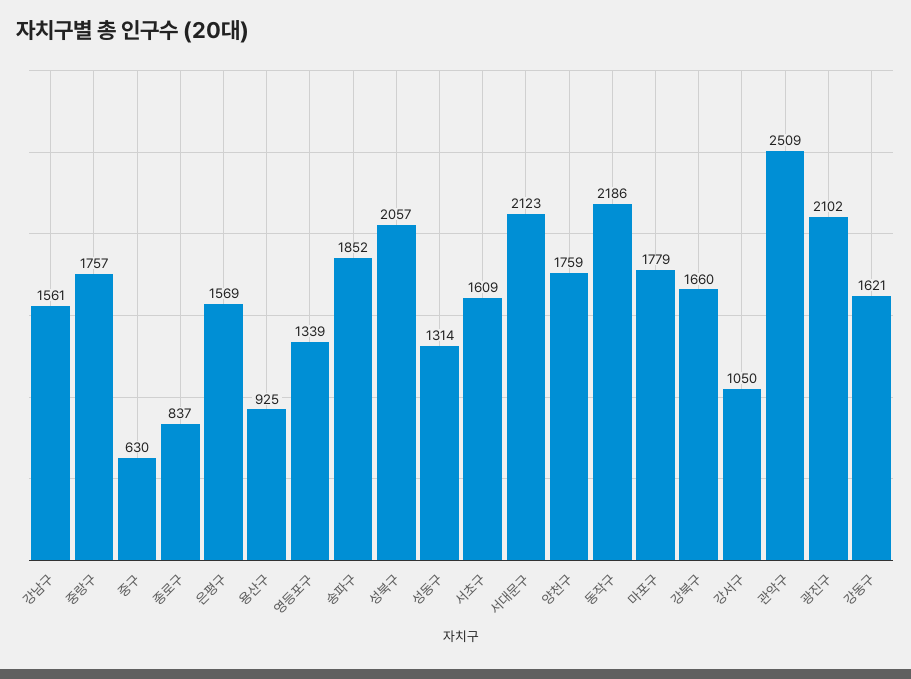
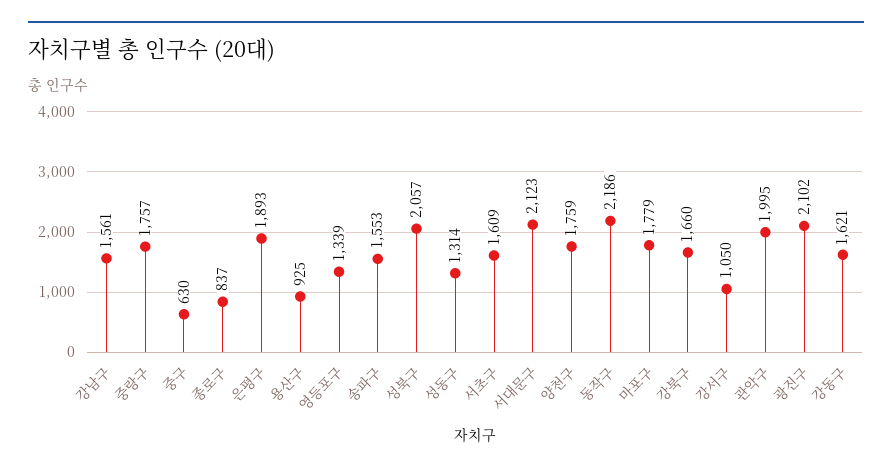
  {
    "강남구": 1561,
    "중랑구": 1757,
    "중구": 630,
    "종로구": 837,
-   "은평구": 1569,
+   "은평구": 1893,
    "용산구": 925,
    "영등포구": 1339,
-   "송파구": 1852,
+   "송파구": 1553,
    "성북구": 2057,
    "성동구": 1314,
    "서초구": 1609,
    "서대문구": 2123,
    "양천구": 1759,
    "동작구": 2186,
    "마포구": 1779,
    "강북구": 1660,
    "강서구": 1050,
-   "관악구": 2509,
+   "관악구": 1995,
    "광진구": 2102,
    "강동구": 1621
  }

